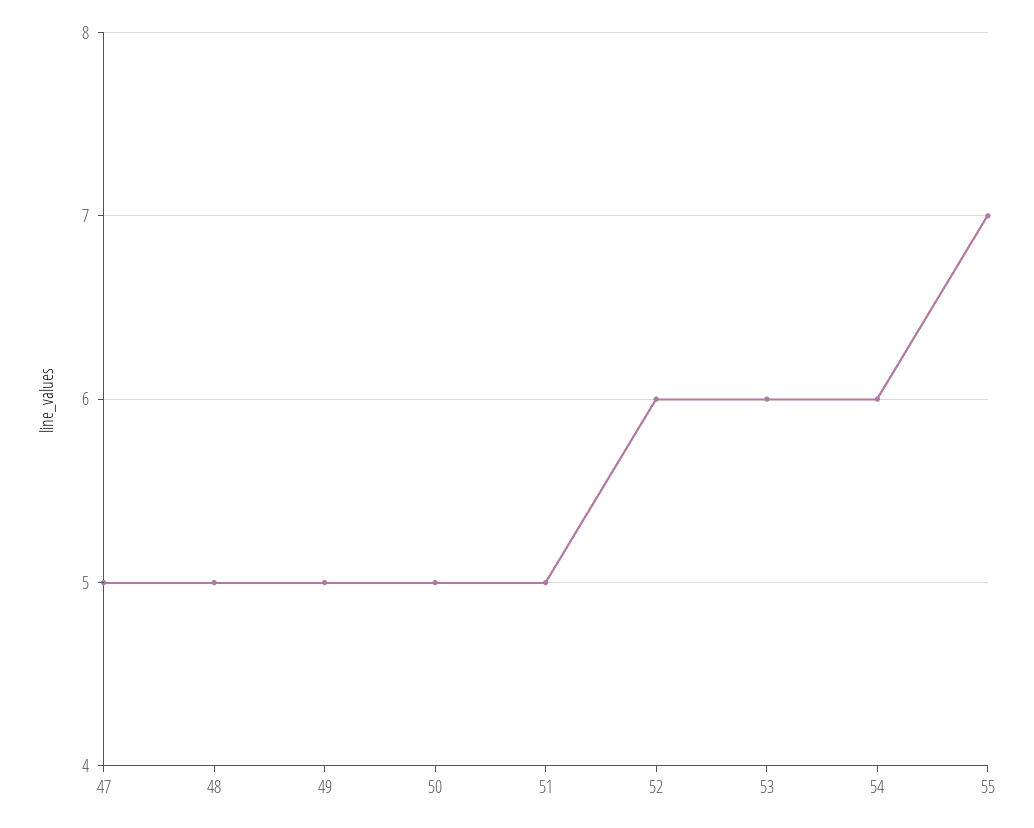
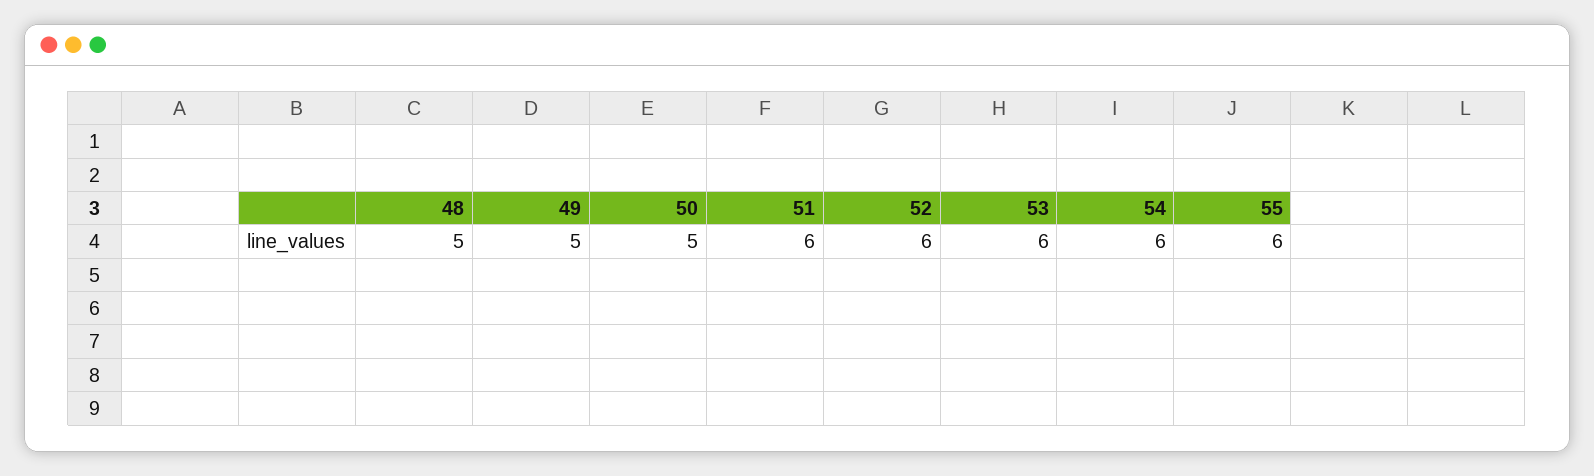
  {
-   "47": 5,
    "48": 5,
    "49": 5,
    "50": 5,
-   "51": 5,
+   "51": 6,
    "52": 6,
    "53": 6,
    "54": 6,
-   "55": 7
+   "55": 6
  }

